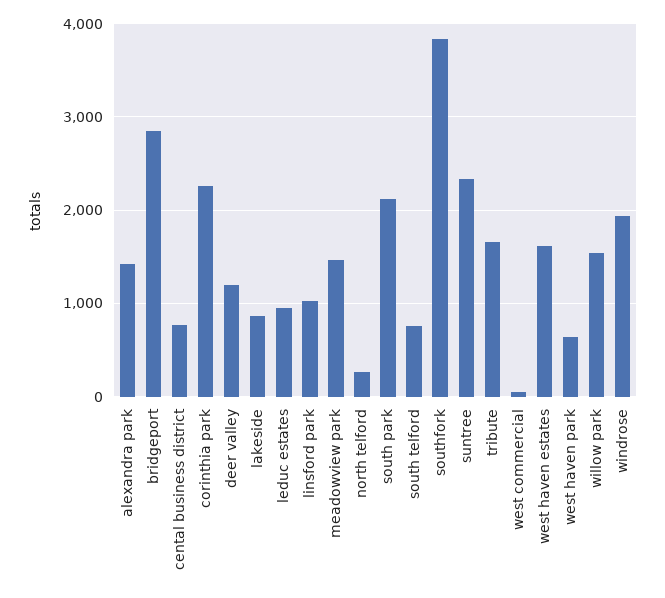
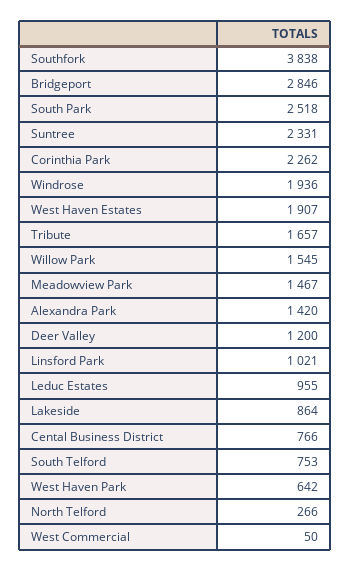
  {
    "alexandra park": 1420,
    "bridgeport": 2846,
    "cental business district": 766,
    "corinthia park": 2262,
    "deer valley": 1200,
    "lakeside": 864,
    "leduc estates": 955,
    "linsford park": 1021,
    "meadowview park": 1467,
    "north telford": 266,
-   "south park": 2100,
+   "south park": 2518,
    "south telford": 753,
    "southfork": 3838,
    "suntree": 2331,
    "tribute": 1657,
    "west commercial": 50,
-   "west haven estates": 1600,
+   "west haven estates": 1907,
    "west haven park": 642,
    "willow park": 1545,
    "windrose": 1936
  }

